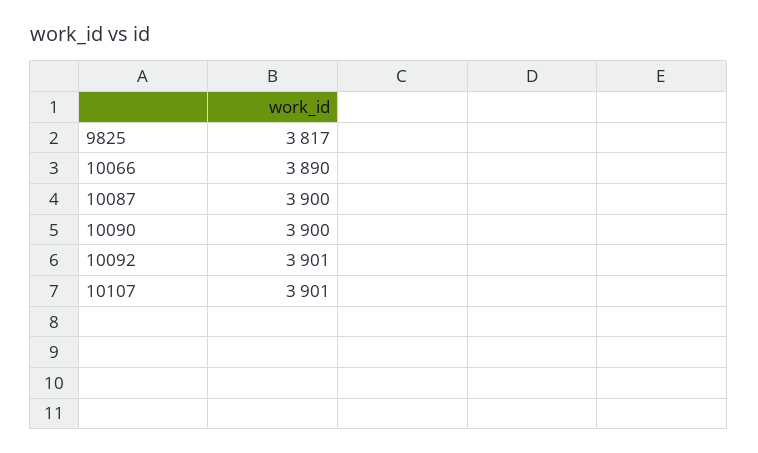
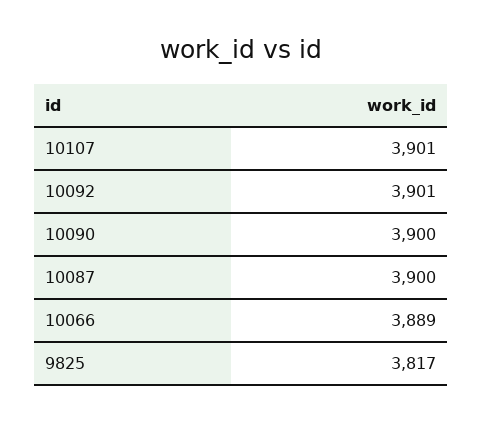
  {
    "9825": 3817,
-   "10066": 3890,
+   "10066": 3889,
    "10087": 3900,
    "10090": 3900,
    "10092": 3901,
    "10107": 3901
  }

